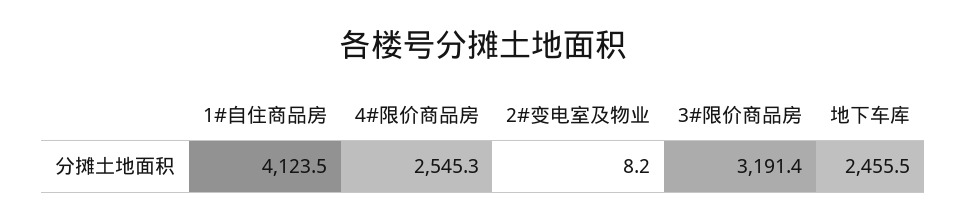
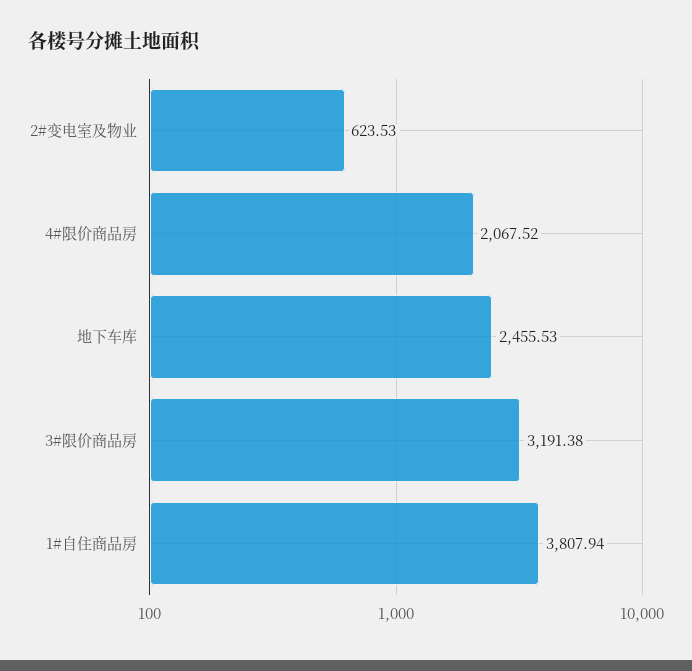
  {
-   "1#自住商品房": 4123.5,
+   "1#自住商品房": 3807.94,
-   "4#限价商品房": 2545.3,
+   "4#限价商品房": 2067.52,
-   "2#变电室及物业": 8.2,
+   "2#变电室及物业": 623.53,
    "3#限价商品房": 3191.38,
    "地下车库": 2455.53
  }

